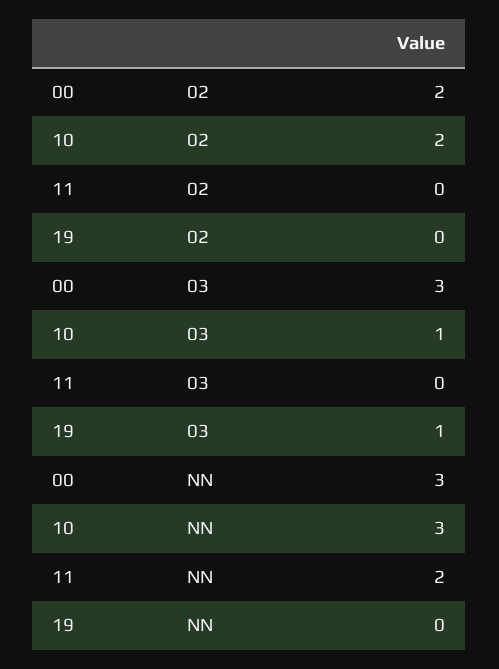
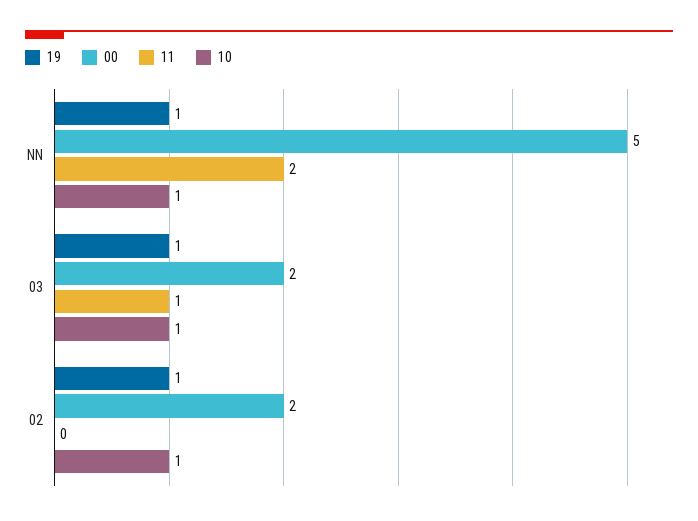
  {
    "00": {
      "02": 2,
-     "03": 3,
+     "03": 2,
-     "NN": 3
+     "NN": 5
    },
    "10": {
-     "02": 2,
+     "02": 1,
      "03": 1,
-     "NN": 3
+     "NN": 1
    },
    "11": {
      "02": 0,
-     "03": 0,
+     "03": 1,
      "NN": 2
    },
    "19": {
-     "02": 0,
+     "02": 1,
      "03": 1,
-     "NN": 0
+     "NN": 1
    }
  }

